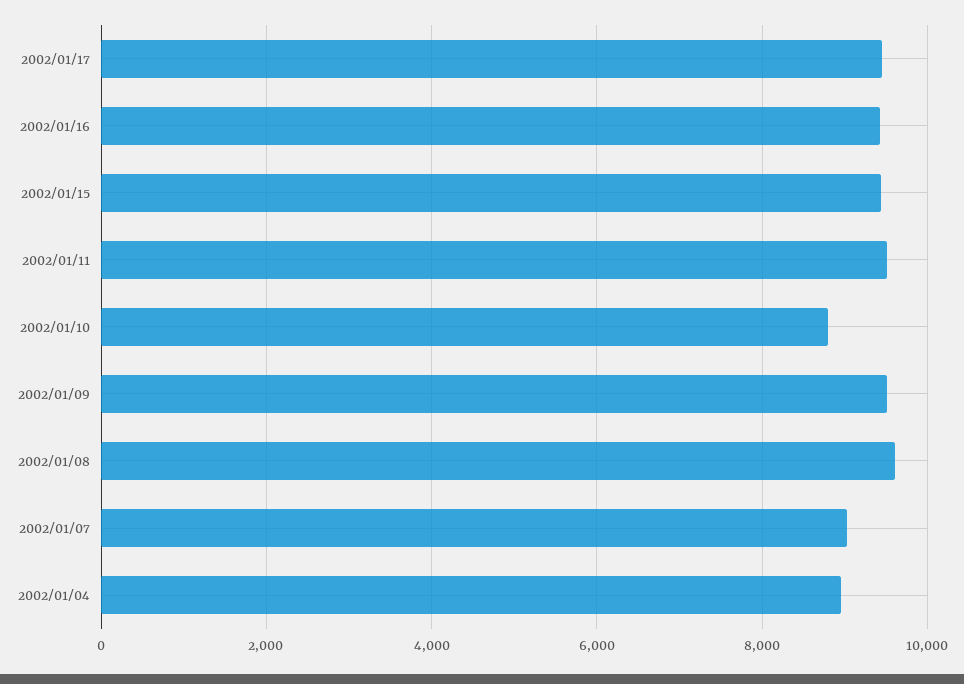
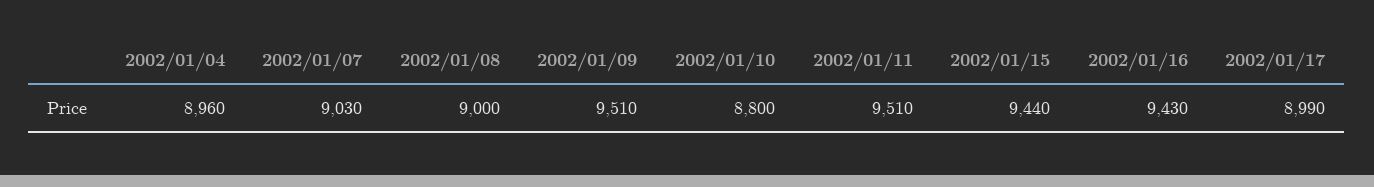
  {
-   "2002/01/17": 9400,
+   "2002/01/17": 8990,
    "2002/01/16": 9430,
    "2002/01/15": 9440,
    "2002/01/11": 9510,
    "2002/01/10": 8800,
    "2002/01/09": 9510,
-   "2002/01/08": 9600,
+   "2002/01/08": 9000,
    "2002/01/07": 9030,
    "2002/01/04": 8960
  }

